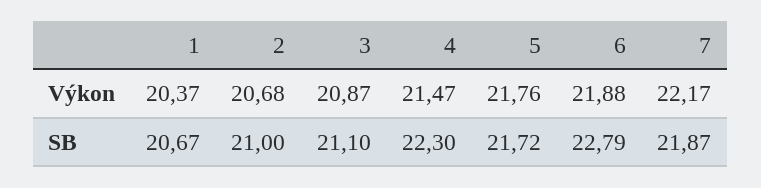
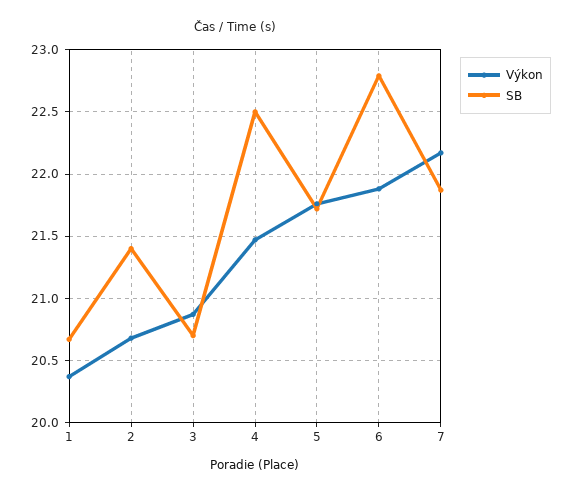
  {
    "Výkon": {
      "1": 20.37,
      "2": 20.68,
      "3": 20.87,
      "4": 21.47,
      "5": 21.76,
      "6": 21.88,
      "7": 22.17
    },
    "SB": {
      "1": 20.67,
-     "2": 21,
+     "2": 21.4,
-     "3": 21.1,
+     "3": 20.7,
-     "4": 22.3,
+     "4": 22.5,
      "5": 21.72,
      "6": 22.79,
      "7": 21.87
    }
  }

